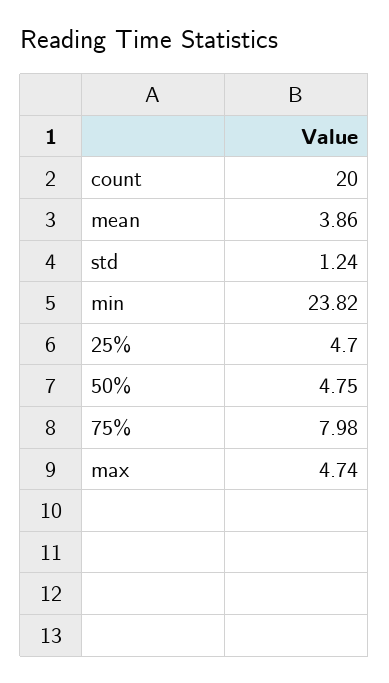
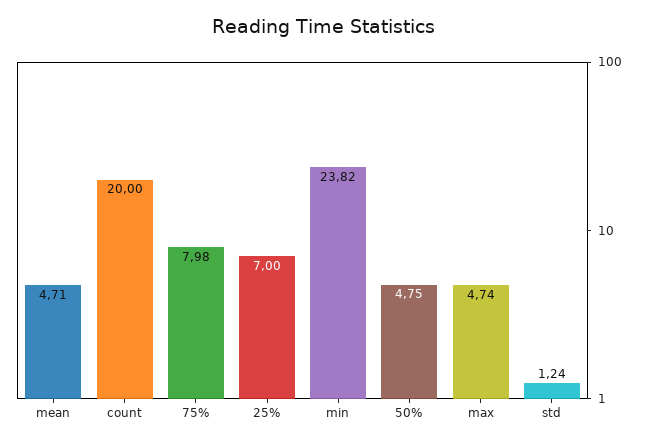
  {
    "count": 20,
-   "mean": 3.86,
+   "mean": 4.71,
    "std": 1.24,
    "min": 23.82,
-   "25%": 4.7,
+   "25%": 7,
    "50%": 4.75,
    "75%": 7.98,
    "max": 4.74
  }

